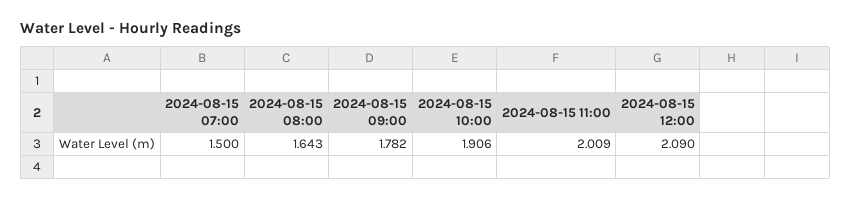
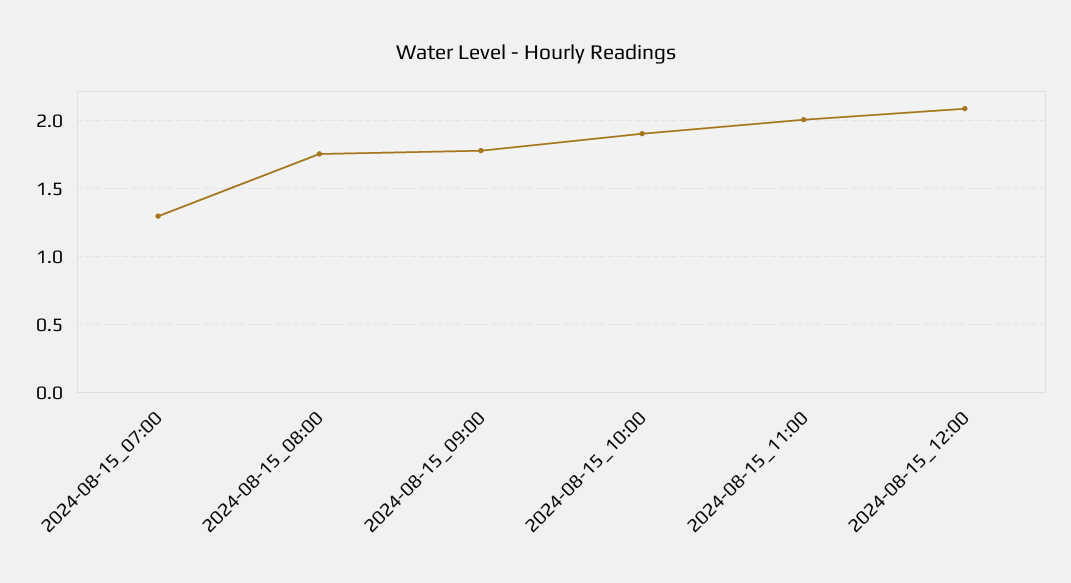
  {
-   "2024-08-15 07:00": 1.5,
+   "2024-08-15 07:00": 1.3,
-   "2024-08-15 08:00": 1.643,
+   "2024-08-15 08:00": 1.75,
    "2024-08-15 09:00": 1.782,
    "2024-08-15 10:00": 1.906,
    "2024-08-15 11:00": 2.009,
    "2024-08-15 12:00": 2.09
  }

